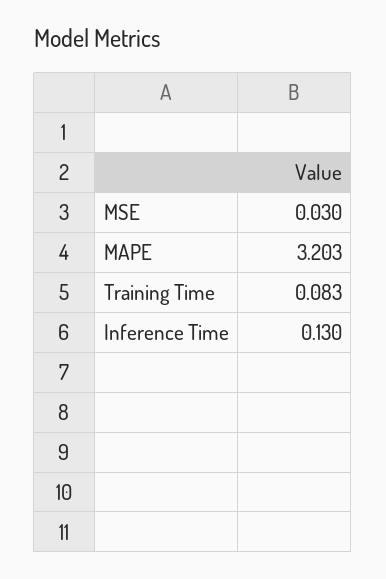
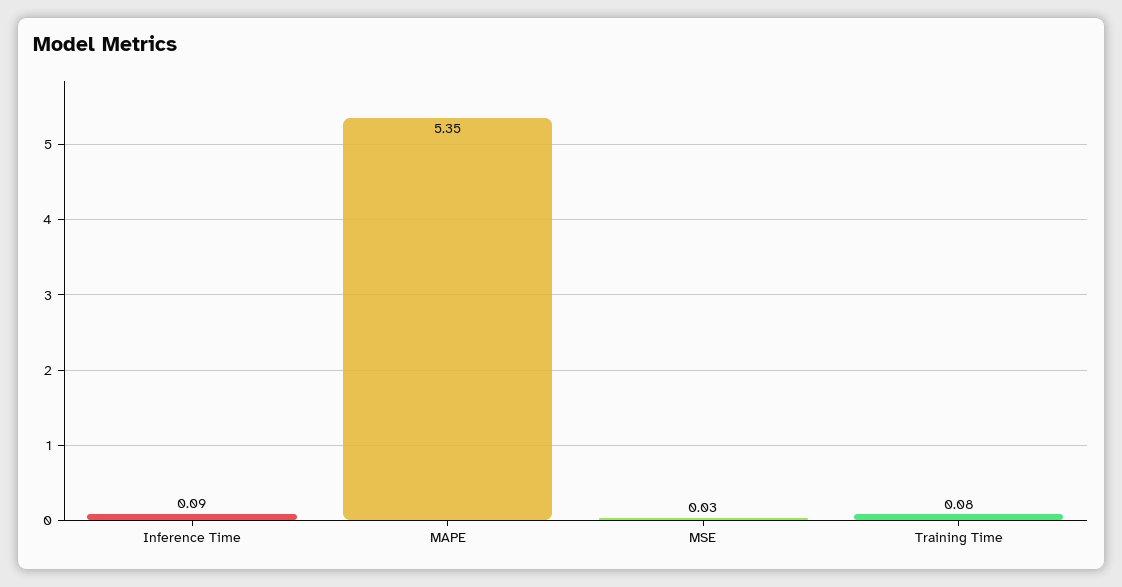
  {
    "MSE": 0.03,
-   "MAPE": 3.203,
+   "MAPE": 5.35,
    "Training Time": 0.083,
-   "Inference Time": 0.13
+   "Inference Time": 0.09
  }

